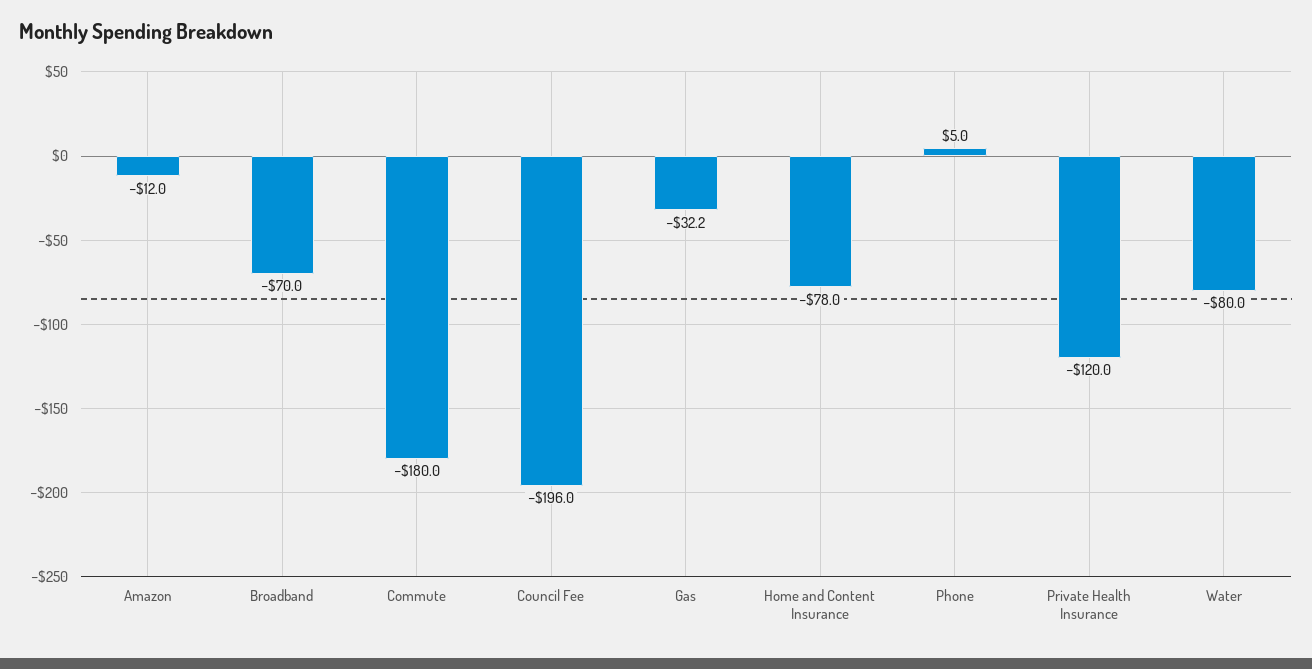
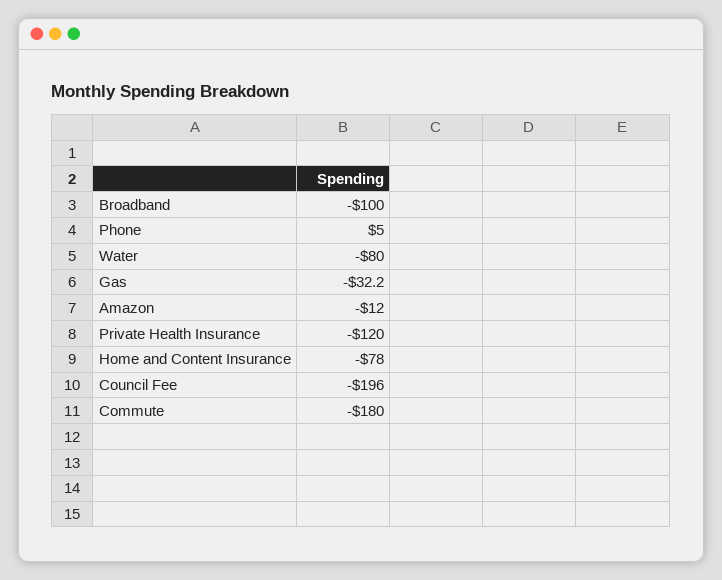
  {
    "Amazon": -12,
-   "Broadband": -70,
+   "Broadband": -100,
    "Commute": -180,
    "Council Fee": -196,
    "Gas": -32.2,
    "Home and Content Insurance": -78,
    "Phone": 5,
    "Private Health Insurance": -120,
    "Water": -80
  }

